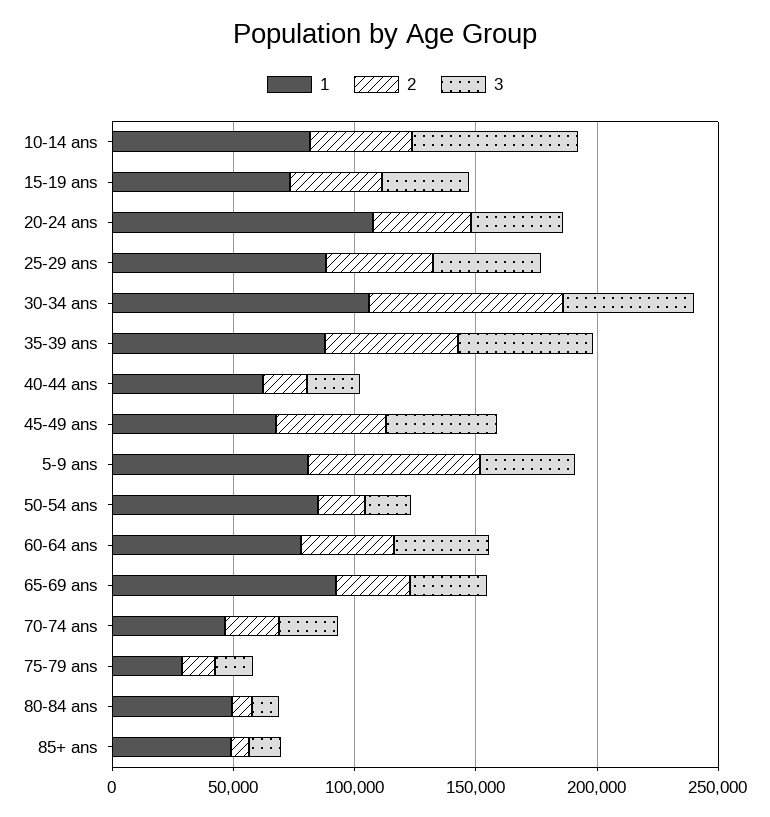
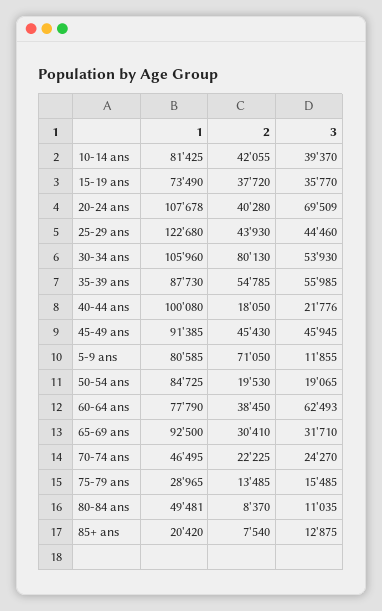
  {
    "1": {
      "10-14 ans": 81425,
      "15-19 ans": 73490,
      "20-24 ans": 107678,
-     "25-29 ans": 90000,
+     "25-29 ans": 122680,
      "30-34 ans": 105960,
      "35-39 ans": 87730,
-     "40-44 ans": 60000,
+     "40-44 ans": 100080,
-     "45-49 ans": 70000,
+     "45-49 ans": 91385,
      "5-9 ans": 80585,
      "50-54 ans": 84725,
      "60-64 ans": 77790,
      "65-69 ans": 92500,
      "70-74 ans": 46495,
      "75-79 ans": 28965,
      "80-84 ans": 49481,
-     "85+ ans": 50000
+     "85+ ans": 20420
    },
    "2": {
      "10-14 ans": 42055,
      "15-19 ans": 37720,
      "20-24 ans": 40280,
      "25-29 ans": 43930,
      "30-34 ans": 80130,
      "35-39 ans": 54785,
      "40-44 ans": 18050,
      "45-49 ans": 45430,
      "5-9 ans": 71050,
      "50-54 ans": 19530,
      "60-64 ans": 38450,
      "65-69 ans": 30410,
      "70-74 ans": 22225,
      "75-79 ans": 13485,
      "80-84 ans": 8370,
      "85+ ans": 7540
    },
    "3": {
-     "10-14 ans": 70000,
+     "10-14 ans": 39370,
      "15-19 ans": 35770,
-     "20-24 ans": 40000,
+     "20-24 ans": 69509,
      "25-29 ans": 44460,
      "30-34 ans": 53930,
      "35-39 ans": 55985,
      "40-44 ans": 21776,
      "45-49 ans": 45945,
-     "5-9 ans": 40000,
+     "5-9 ans": 11855,
      "50-54 ans": 19065,
-     "60-64 ans": 40000,
+     "60-64 ans": 62493,
      "65-69 ans": 31710,
      "70-74 ans": 24270,
      "75-79 ans": 15485,
      "80-84 ans": 11035,
      "85+ ans": 12875
    }
  }

